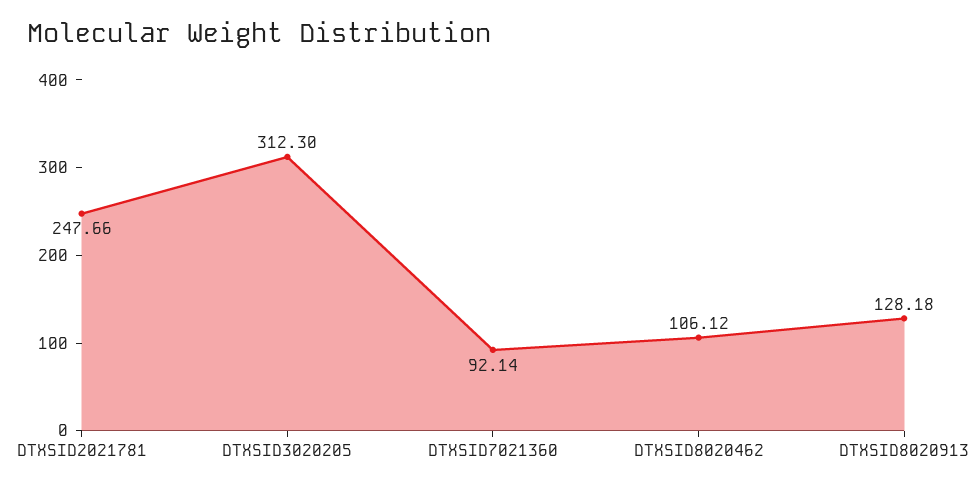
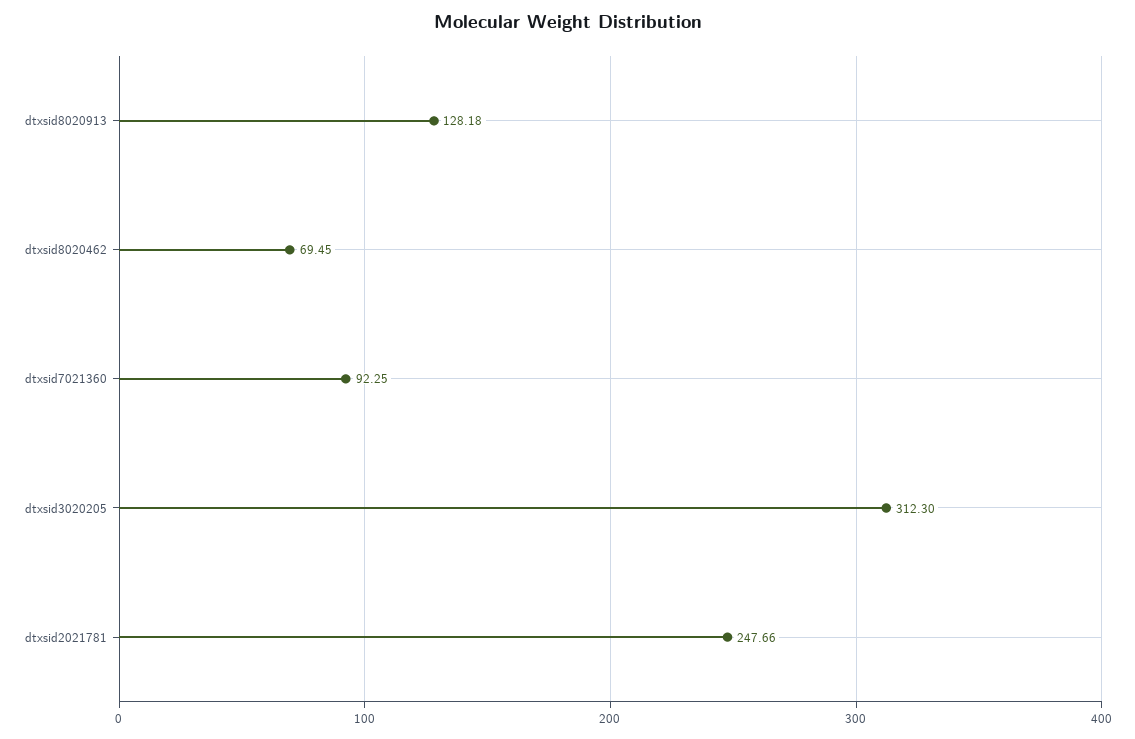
  {
    "DTXSID2021781": 247.66,
    "DTXSID3020205": 312.3,
-   "DTXSID7021360": 92.14,
+   "DTXSID7021360": 92.25,
-   "DTXSID8020462": 106.12,
+   "DTXSID8020462": 69.45,
    "DTXSID8020913": 128.18
  }

